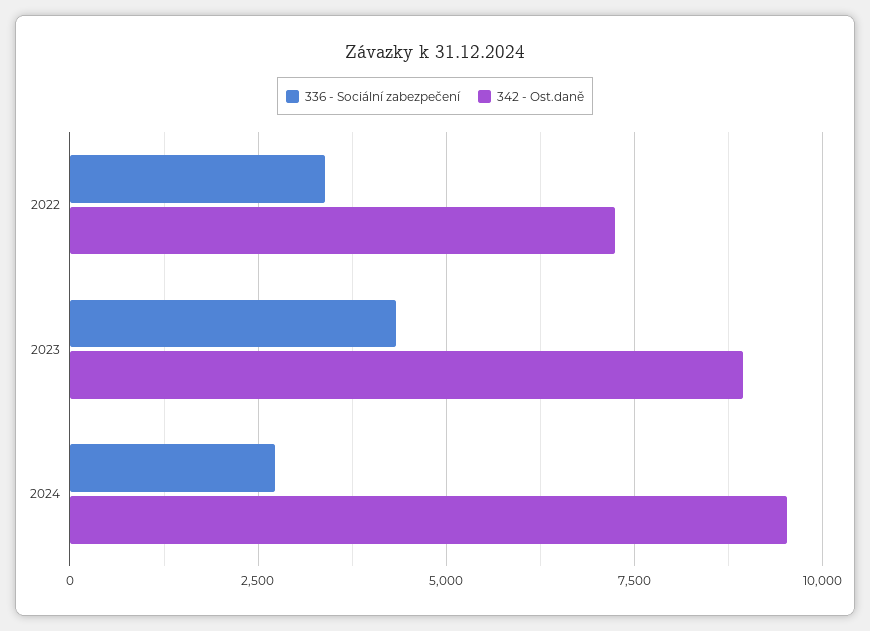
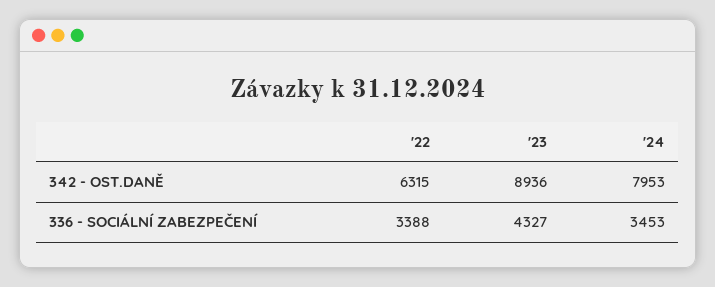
  {
    "336 - Sociální zabezpečení": {
      "2022": 3388,
      "2023": 4327,
-     "2024": 2750
+     "2024": 3453
    },
    "342 - Ost.daně": {
-     "2022": 7250,
+     "2022": 6315,
      "2023": 8936,
-     "2024": 9500
+     "2024": 7953
    }
  }

